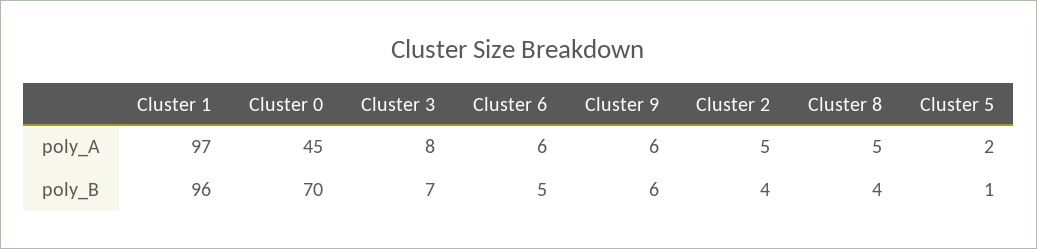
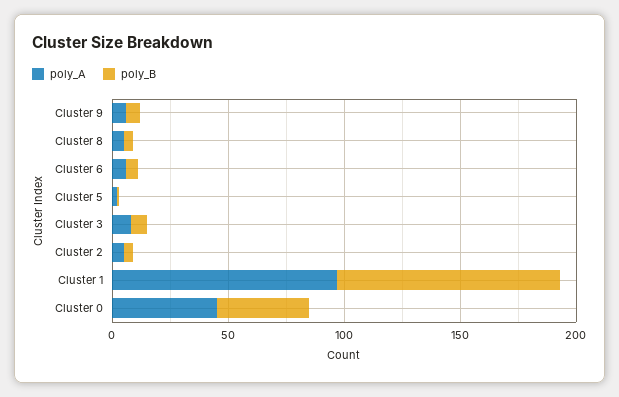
  {
    "poly_A": {
      "Cluster 1": 97,
      "Cluster 0": 45,
      "Cluster 3": 8,
      "Cluster 6": 6,
      "Cluster 9": 6,
      "Cluster 2": 5,
      "Cluster 8": 5,
      "Cluster 5": 2
    },
    "poly_B": {
      "Cluster 1": 96,
-     "Cluster 0": 70,
+     "Cluster 0": 40,
      "Cluster 3": 7,
      "Cluster 6": 5,
      "Cluster 9": 6,
      "Cluster 2": 4,
      "Cluster 8": 4,
      "Cluster 5": 1
    }
  }

